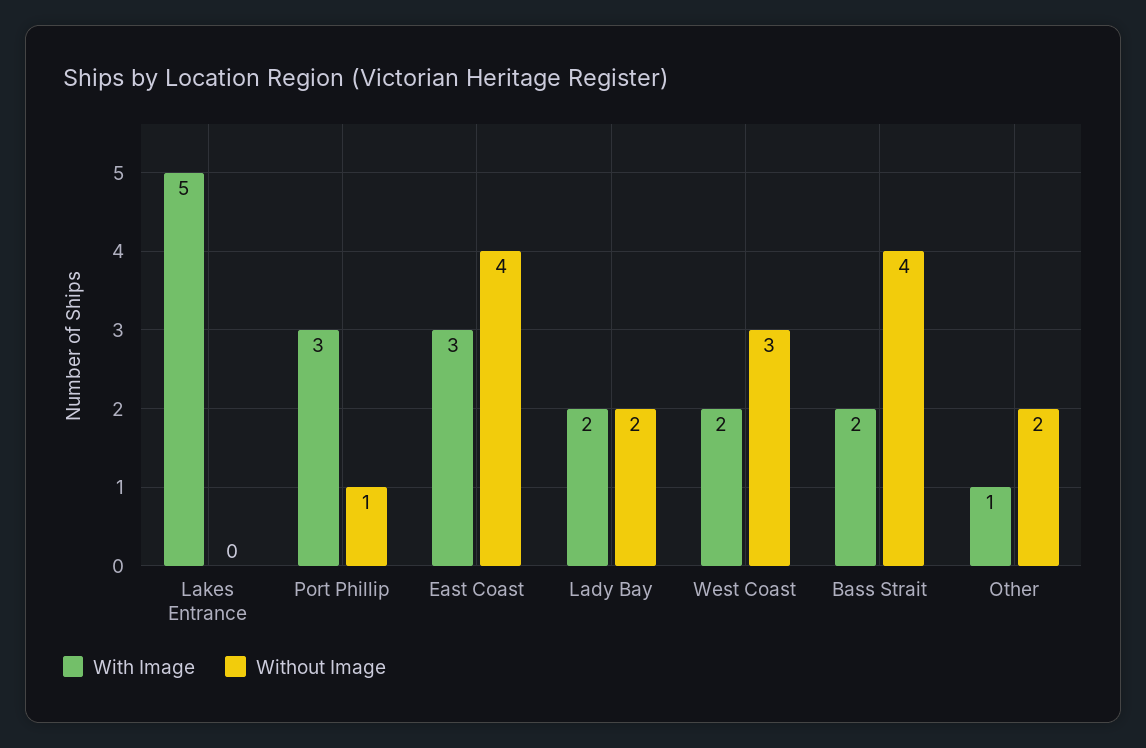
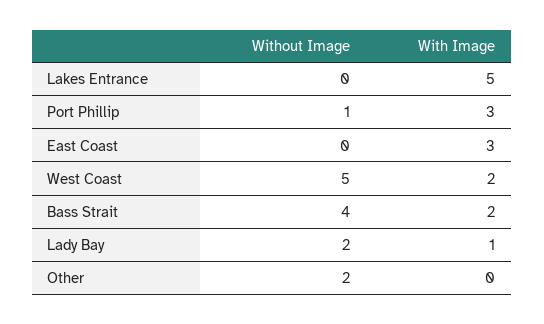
  {
    "With Image": {
      "Lakes Entrance": 5,
      "Port Phillip": 3,
      "East Coast": 3,
-     "Lady Bay": 2,
+     "Lady Bay": 1,
      "West Coast": 2,
      "Bass Strait": 2,
-     "Other": 1
+     "Other": 0
    },
    "Without Image": {
      "Lakes Entrance": 0,
      "Port Phillip": 1,
-     "East Coast": 4,
+     "East Coast": 0,
      "Lady Bay": 2,
-     "West Coast": 3,
+     "West Coast": 5,
      "Bass Strait": 4,
      "Other": 2
    }
  }

